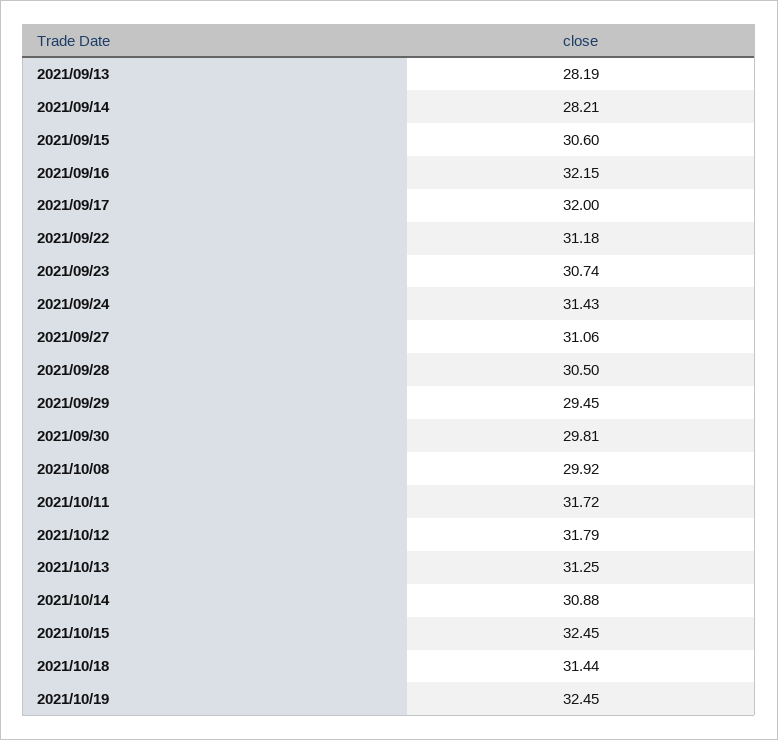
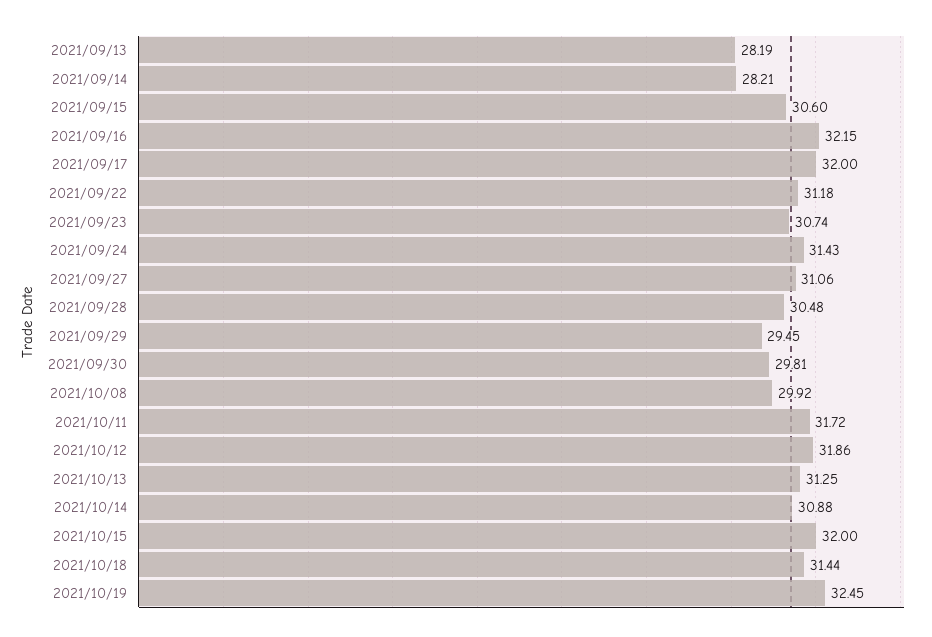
  {
    "2021/09/13": 28.19,
    "2021/09/14": 28.21,
    "2021/09/15": 30.6,
    "2021/09/16": 32.15,
    "2021/09/17": 32,
    "2021/09/22": 31.18,
    "2021/09/23": 30.74,
    "2021/09/24": 31.43,
    "2021/09/27": 31.06,
-   "2021/09/28": 30.5,
+   "2021/09/28": 30.48,
    "2021/09/29": 29.45,
    "2021/09/30": 29.81,
    "2021/10/08": 29.92,
    "2021/10/11": 31.72,
-   "2021/10/12": 31.79,
+   "2021/10/12": 31.86,
    "2021/10/13": 31.25,
    "2021/10/14": 30.88,
-   "2021/10/15": 32.45,
+   "2021/10/15": 32,
    "2021/10/18": 31.44,
    "2021/10/19": 32.45
  }

